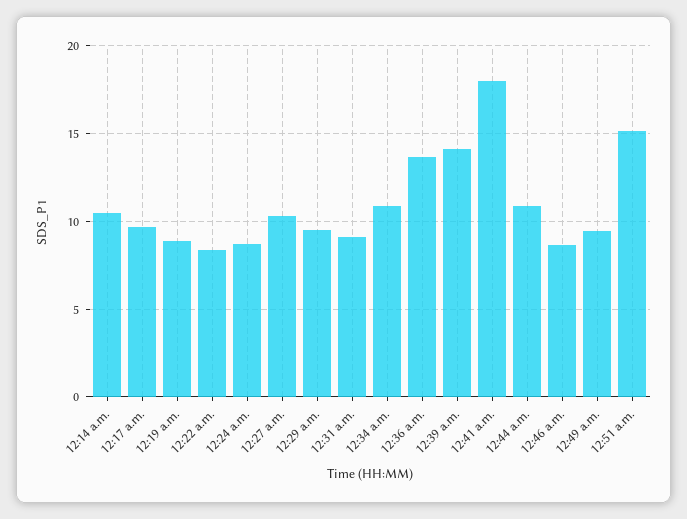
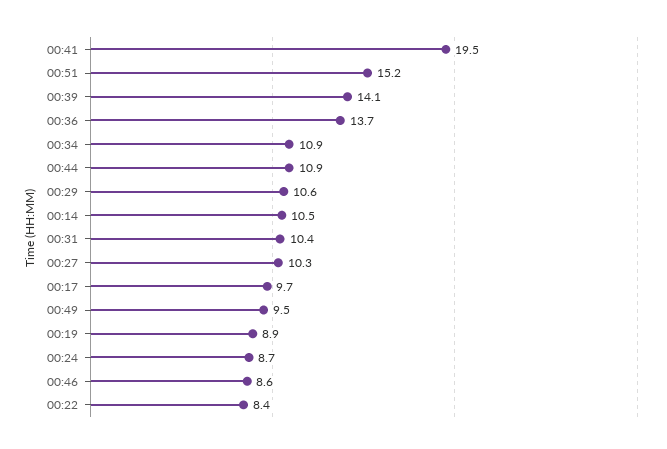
  {
    "12:14 a.m.": 10.5,
    "12:17 a.m.": 9.7,
    "12:19 a.m.": 8.9,
    "12:22 a.m.": 8.4,
    "12:24 a.m.": 8.7,
    "12:27 a.m.": 10.3,
-   "12:29 a.m.": 9.5,
+   "12:29 a.m.": 10.6,
-   "12:31 a.m.": 9,
+   "12:31 a.m.": 10.4,
    "12:34 a.m.": 10.9,
    "12:36 a.m.": 13.7,
    "12:39 a.m.": 14.1,
-   "12:41 a.m.": 18,
+   "12:41 a.m.": 19.5,
    "12:44 a.m.": 10.9,
    "12:46 a.m.": 8.6,
    "12:49 a.m.": 9.5,
    "12:51 a.m.": 15.2
  }

